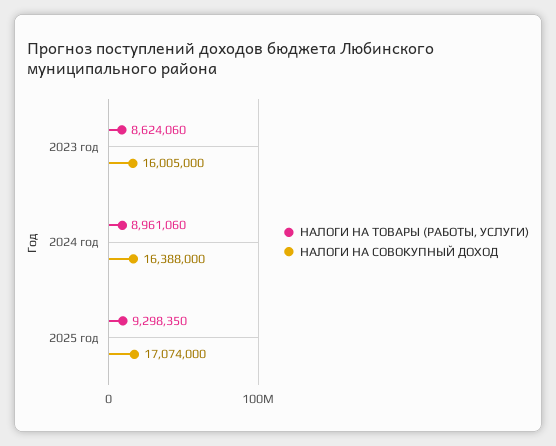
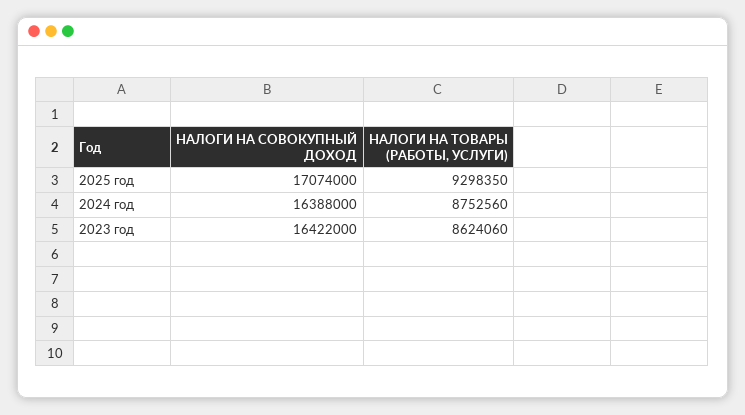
  {
    "НАЛОГИ НА ТОВАРЫ (РАБОТЫ, УСЛУГИ)": {
      "2023 год": 8624060,
-     "2024 год": 8961060,
+     "2024 год": 8752560,
      "2025 год": 9298350
    },
    "НАЛОГИ НА СОВОКУПНЫЙ ДОХОД": {
-     "2023 год": 16005000,
+     "2023 год": 16422000,
      "2024 год": 16388000,
      "2025 год": 17074000
    }
  }

